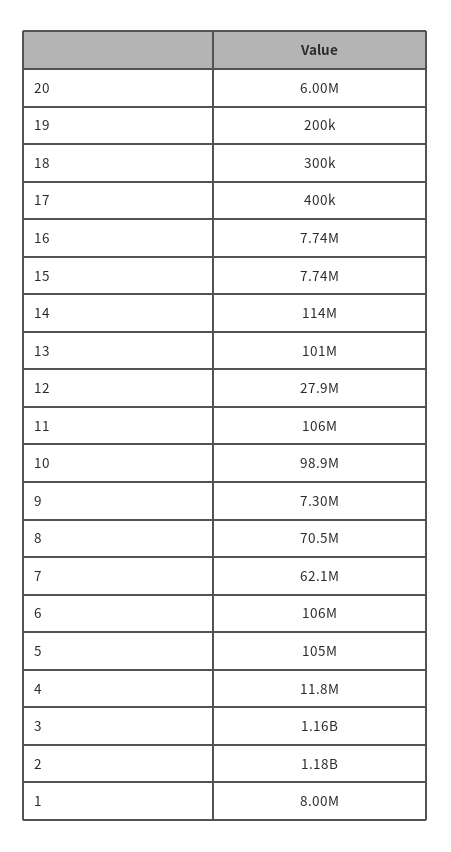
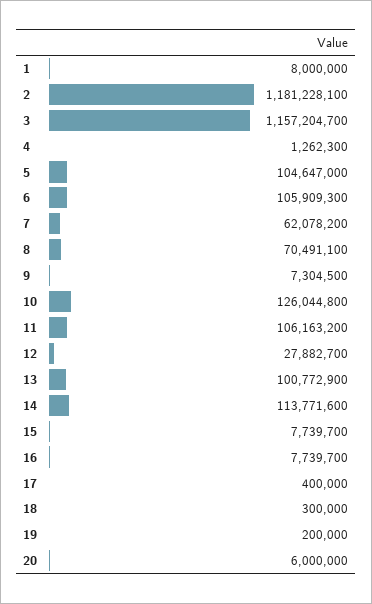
  {
    "20": 6000000,
    "19": 200000,
    "18": 300000,
    "17": 400000,
    "16": 7739700,
    "15": 7739700,
    "14": 113771600,
    "13": 100772900,
    "12": 27882700,
    "11": 106163200,
-   "10": 98900000,
+   "10": 126044800,
    "9": 7304500,
    "8": 70491100,
    "7": 62078200,
    "6": 105909300,
    "5": 104647000,
-   "4": 11800000,
+   "4": 1262300,
    "3": 1157204700,
    "2": 1181228100,
    "1": 8000000
  }

